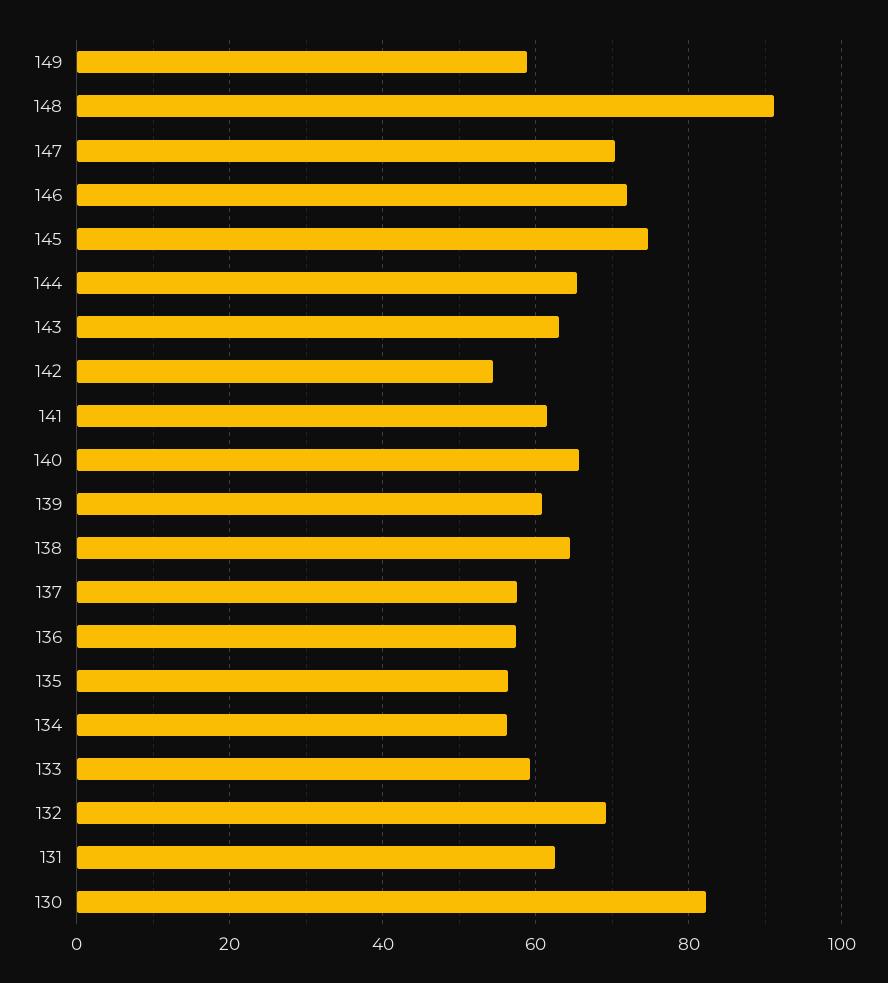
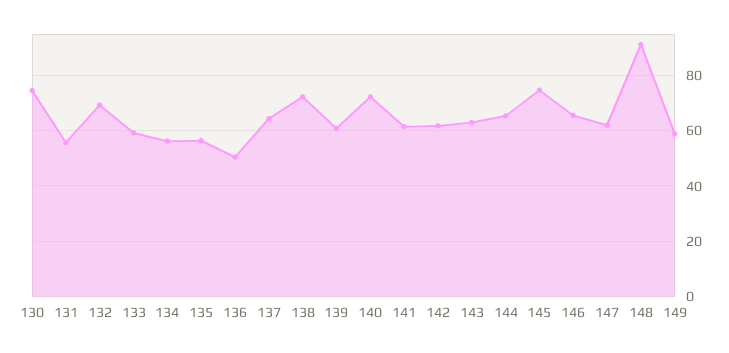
  {
    "149": 58,
    "148": 92,
-   "147": 70,
+   "147": 62.5,
-   "146": 72,
+   "146": 65,
    "145": 74,
    "144": 66,
    "143": 64,
-   "142": 54,
+   "142": 62.5,
    "141": 62,
-   "140": 66,
+   "140": 72.5,
    "139": 60,
-   "138": 64,
+   "138": 72.5,
-   "137": 58,
+   "137": 65,
-   "136": 58,
+   "136": 50,
    "135": 56,
    "134": 56,
    "133": 60,
    "132": 70,
-   "131": 62,
+   "131": 55,
-   "130": 82
+   "130": 75
  }

